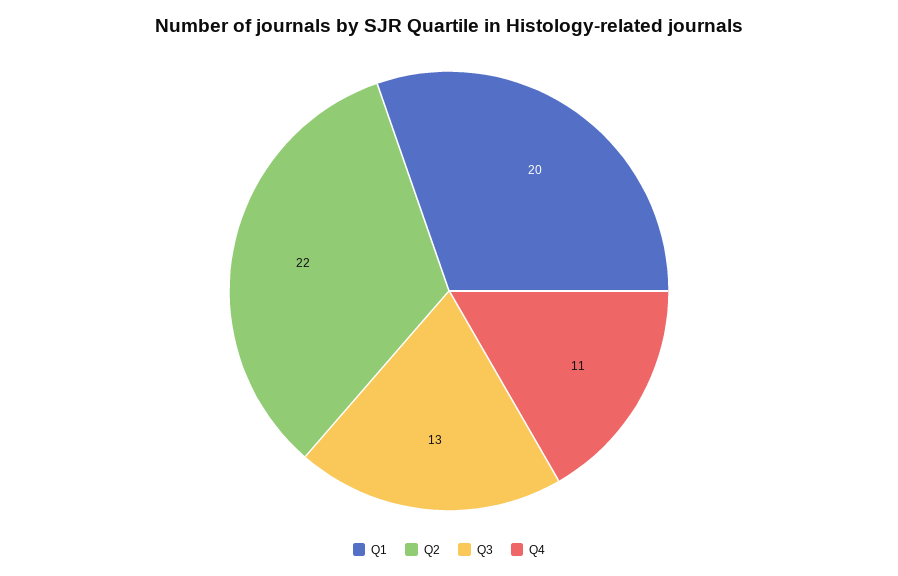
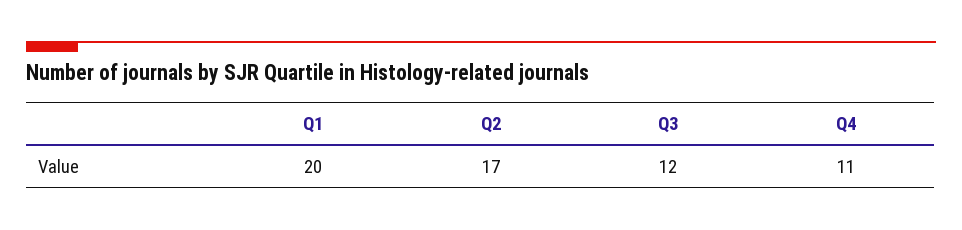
  {
    "Q1": 20,
-   "Q2": 22,
+   "Q2": 17,
-   "Q3": 13,
+   "Q3": 12,
    "Q4": 11
  }

